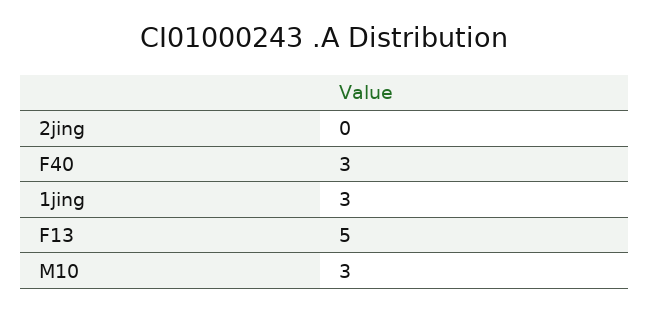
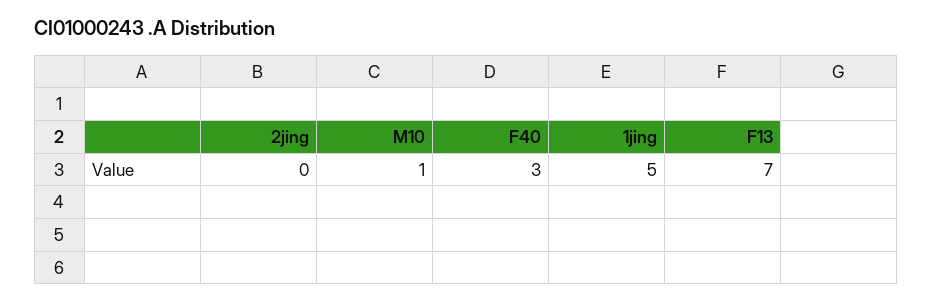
  {
    "2jing": 0,
    "F40": 3,
-   "1jing": 3,
+   "1jing": 5,
-   "F13": 5,
+   "F13": 7,
-   "M10": 3
+   "M10": 1
  }

